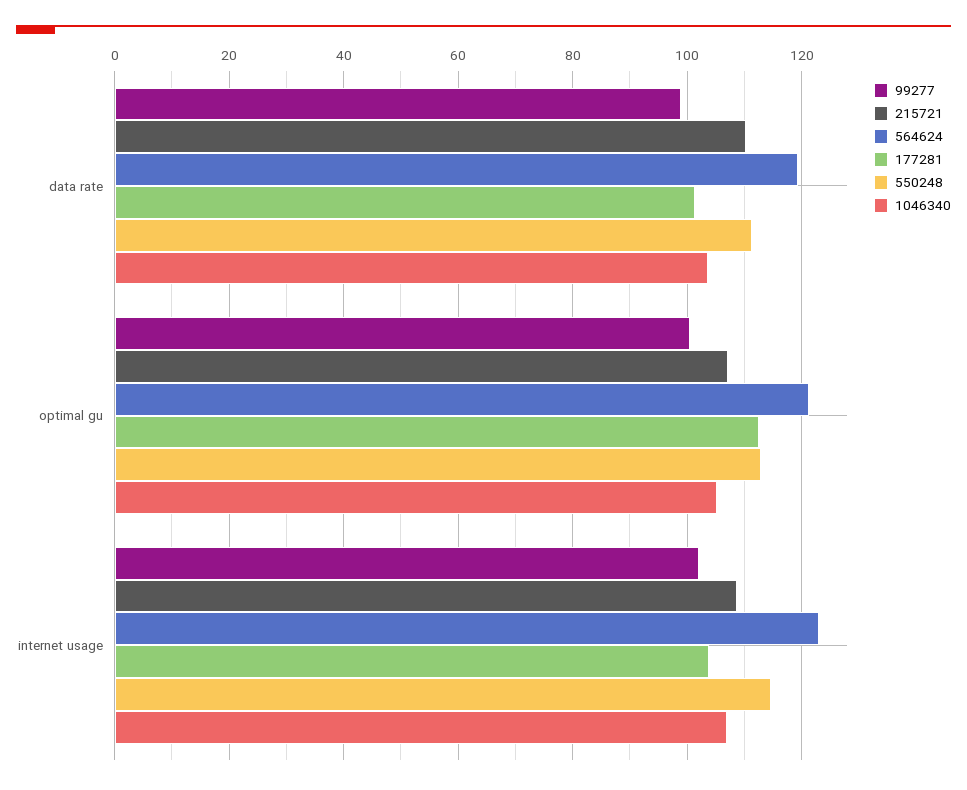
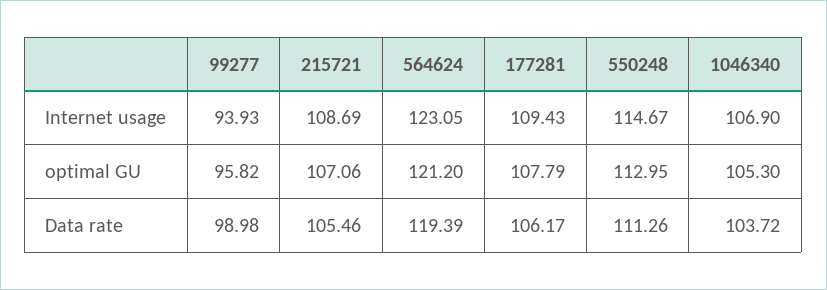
  {
    "99277": {
      "data rate": 98.98,
-     "optimal gu": 100,
+     "optimal gu": 95.82,
-     "internet usage": 102
+     "internet usage": 93.93
    },
    "215721": {
-     "data rate": 110,
+     "data rate": 105.46,
      "optimal gu": 107.06,
      "internet usage": 108.69
    },
    "564624": {
      "data rate": 119.39,
      "optimal gu": 121.2,
      "internet usage": 123.05
    },
    "177281": {
-     "data rate": 102,
+     "data rate": 106.17,
-     "optimal gu": 112,
+     "optimal gu": 107.79,
-     "internet usage": 104
+     "internet usage": 109.43
    },
    "550248": {
      "data rate": 111.26,
      "optimal gu": 112.95,
      "internet usage": 114.67
    },
    "1046340": {
      "data rate": 103.72,
      "optimal gu": 105.3,
      "internet usage": 106.9
    }
  }

